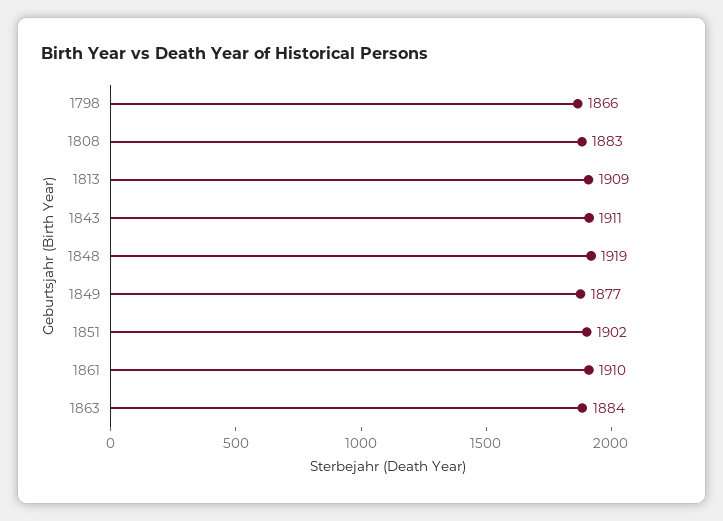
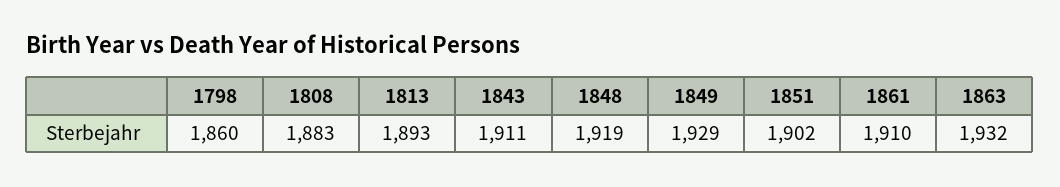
  {
-   "1798": 1866,
+   "1798": 1860,
    "1808": 1883,
-   "1813": 1909,
+   "1813": 1893,
    "1843": 1911,
    "1848": 1919,
-   "1849": 1877,
+   "1849": 1929,
    "1851": 1902,
    "1861": 1910,
-   "1863": 1884
+   "1863": 1932
  }

